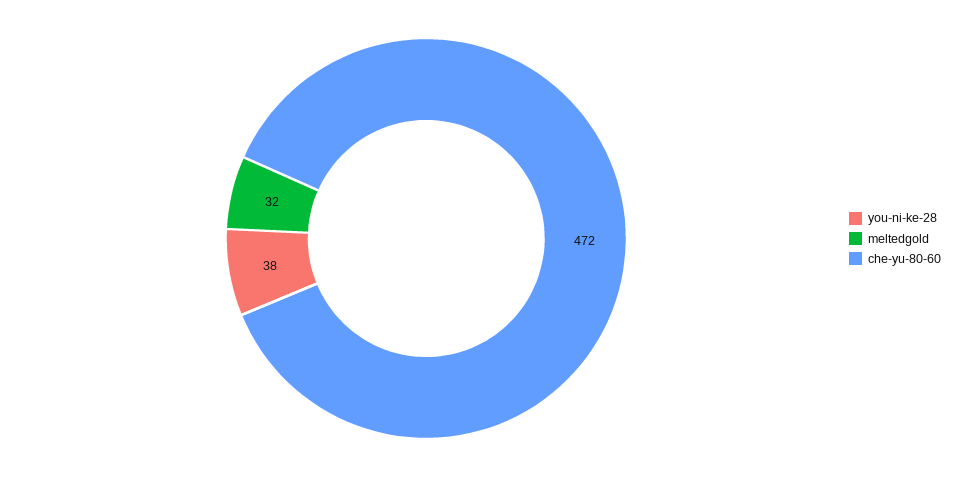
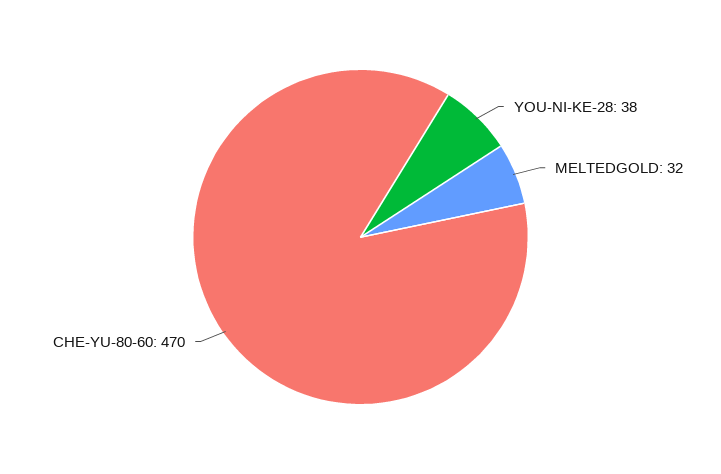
  {
    "you-ni-ke-28": 38,
    "meltedgold": 32,
-   "che-yu-80-60": 472
+   "che-yu-80-60": 470
  }

